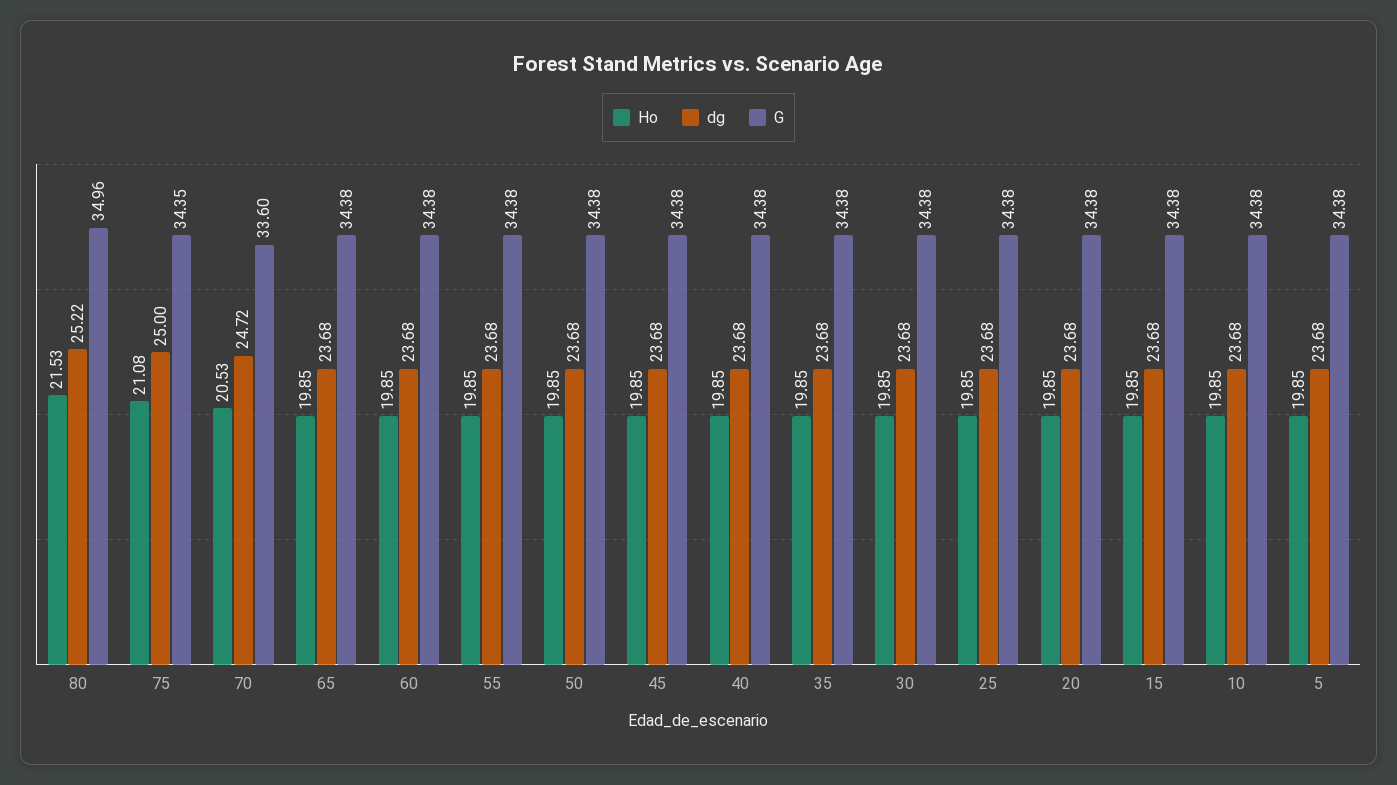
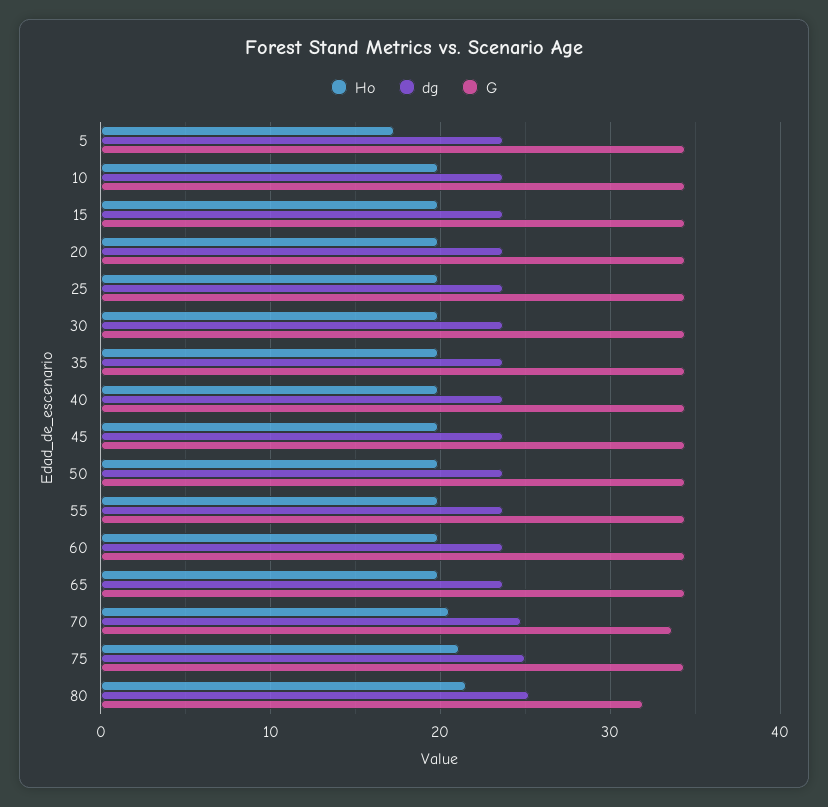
  {
    "Ho": {
      "80": 21.53,
      "75": 21.08,
      "70": 20.53,
      "65": 19.85,
      "60": 19.85,
      "55": 19.85,
      "50": 19.85,
      "45": 19.85,
      "40": 19.85,
      "35": 19.85,
      "30": 19.85,
      "25": 19.85,
      "20": 19.85,
      "15": 19.85,
      "10": 19.85,
-     "5": 19.85
+     "5": 17
    },
    "dg": {
      "80": 25.22,
      "75": 25,
      "70": 24.72,
      "65": 23.68,
      "60": 23.68,
      "55": 23.68,
      "50": 23.68,
      "45": 23.68,
      "40": 23.68,
      "35": 23.68,
      "30": 23.68,
      "25": 23.68,
      "20": 23.68,
      "15": 23.68,
      "10": 23.68,
      "5": 23.68
    },
    "G": {
-     "80": 34.96,
+     "80": 32,
      "75": 34.35,
      "70": 33.6,
      "65": 34.38,
      "60": 34.38,
      "55": 34.38,
      "50": 34.38,
      "45": 34.38,
      "40": 34.38,
      "35": 34.38,
      "30": 34.38,
      "25": 34.38,
      "20": 34.38,
      "15": 34.38,
      "10": 34.38,
      "5": 34.38
    }
  }

